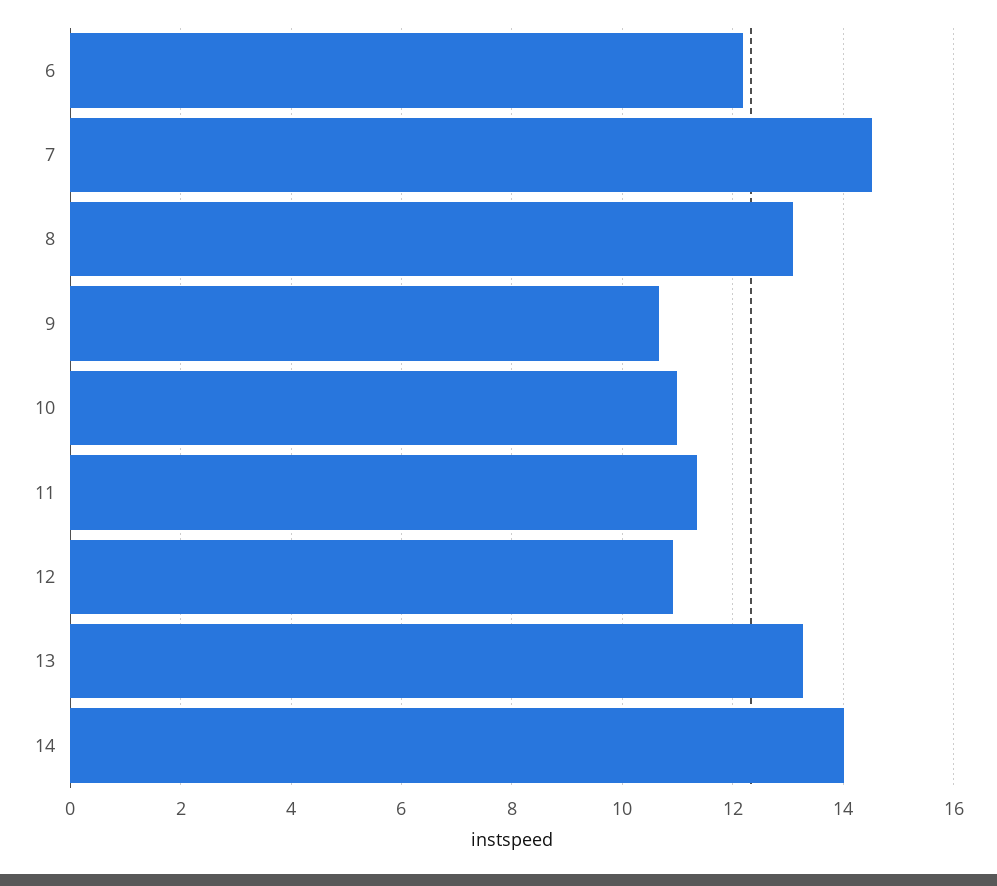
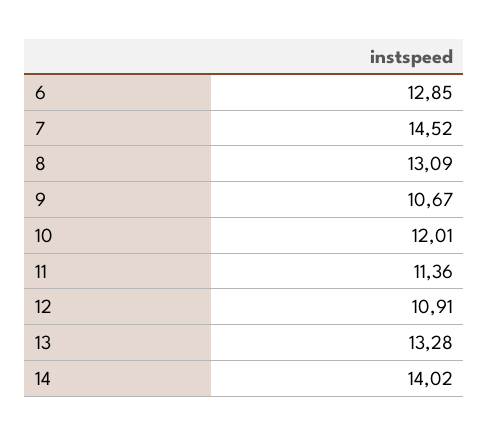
  {
-   "6": 12.2,
+   "6": 12.85,
    "7": 14.52,
    "8": 13.09,
    "9": 10.67,
-   "10": 11,
+   "10": 12.01,
    "11": 11.36,
    "12": 10.91,
    "13": 13.28,
    "14": 14.02
  }

